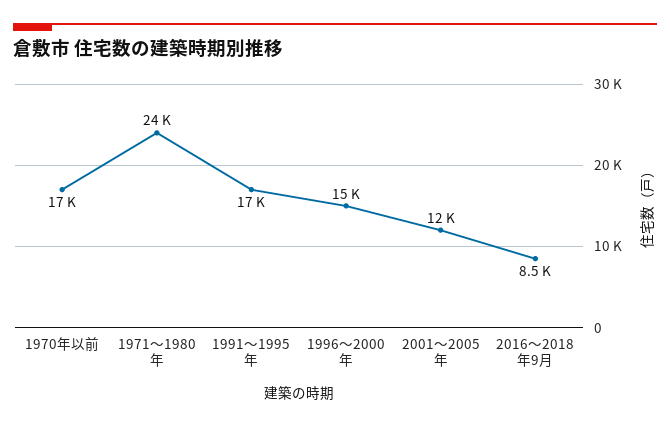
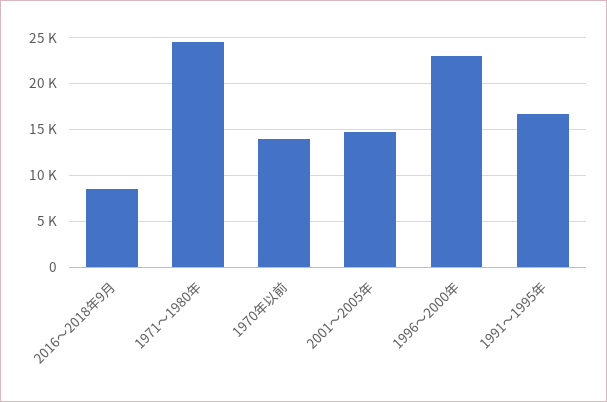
  {
-   "1970年以前": 17000,
+   "1970年以前": 14000,
    "1971～1980年": 24000,
    "1991～1995年": 17000,
-   "1996～2000年": 15000,
+   "1996～2000年": 23000,
-   "2001～2005年": 12000,
+   "2001～2005年": 15000,
    "2016～2018年9月": 8500
  }

